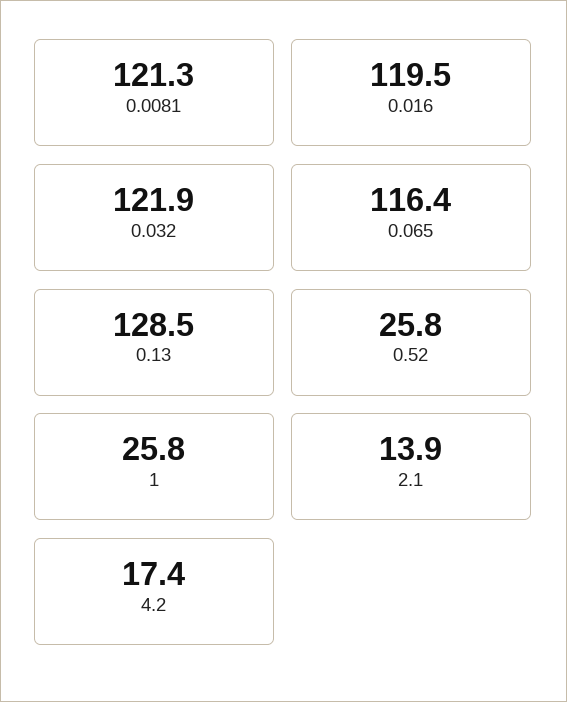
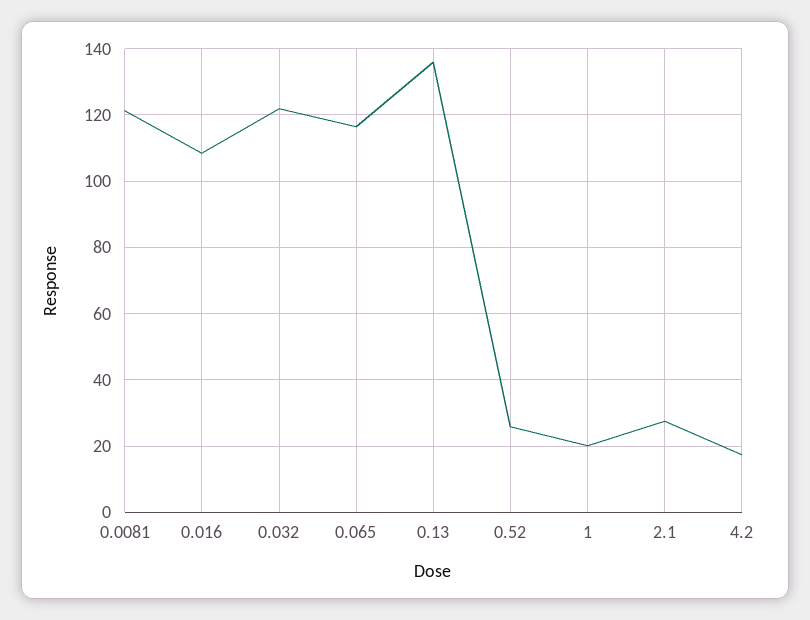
  {
    "0.0081": 121.3,
-   "0.016": 119.5,
+   "0.016": 108,
    "0.032": 121.9,
    "0.065": 116.4,
-   "0.13": 128.5,
+   "0.13": 136,
    "0.52": 25.8,
-   "1": 25.8,
+   "1": 20,
-   "2.1": 13.9,
+   "2.1": 28,
    "4.2": 17.4
  }

